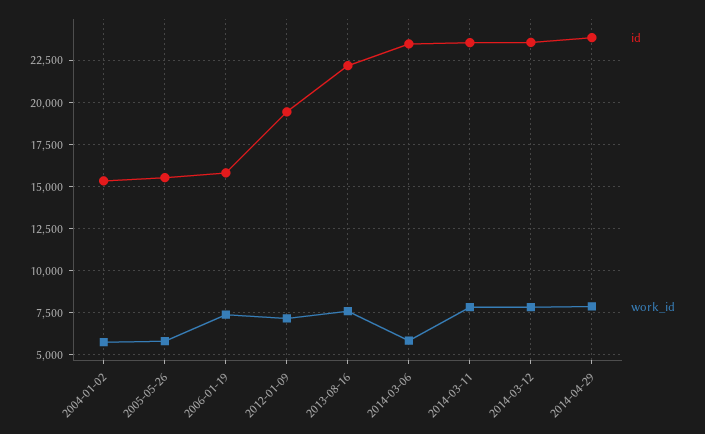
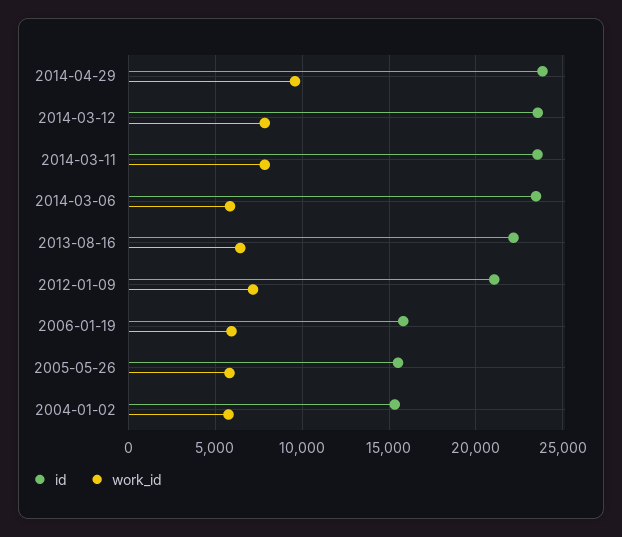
  {
    "id": {
      "2004-01-02": 15500,
      "2005-05-26": 15500,
      "2006-01-19": 16000,
-     "2012-01-09": 19500,
+     "2012-01-09": 21000,
      "2013-08-16": 22000,
      "2014-03-06": 23500,
      "2014-03-11": 23500,
      "2014-03-12": 23500,
      "2014-04-29": 24000
    },
    "work_id": {
      "2004-01-02": 6000,
      "2005-05-26": 6000,
-     "2006-01-19": 7500,
+     "2006-01-19": 6000,
      "2012-01-09": 7000,
-     "2013-08-16": 7500,
+     "2013-08-16": 6500,
      "2014-03-06": 6000,
      "2014-03-11": 8000,
      "2014-03-12": 8000,
-     "2014-04-29": 8000
+     "2014-04-29": 9500
    }
  }

